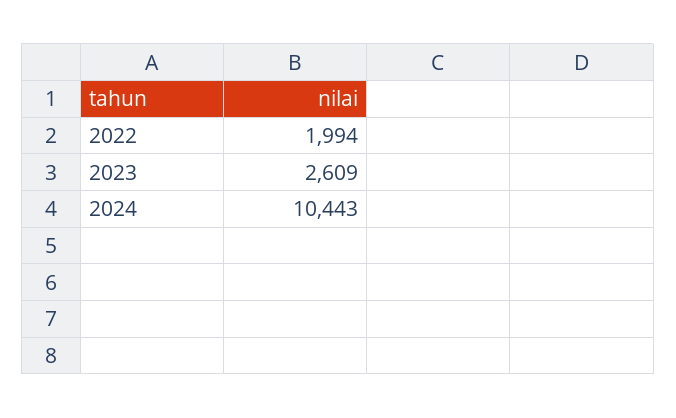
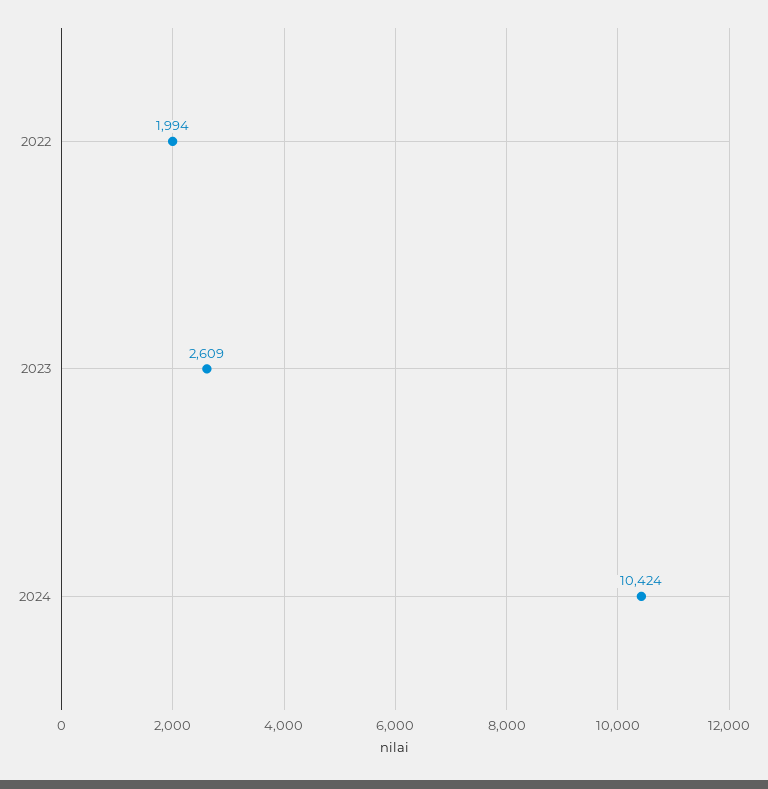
  {
    "2022": 1994,
    "2023": 2609,
-   "2024": 10443
+   "2024": 10424
  }

